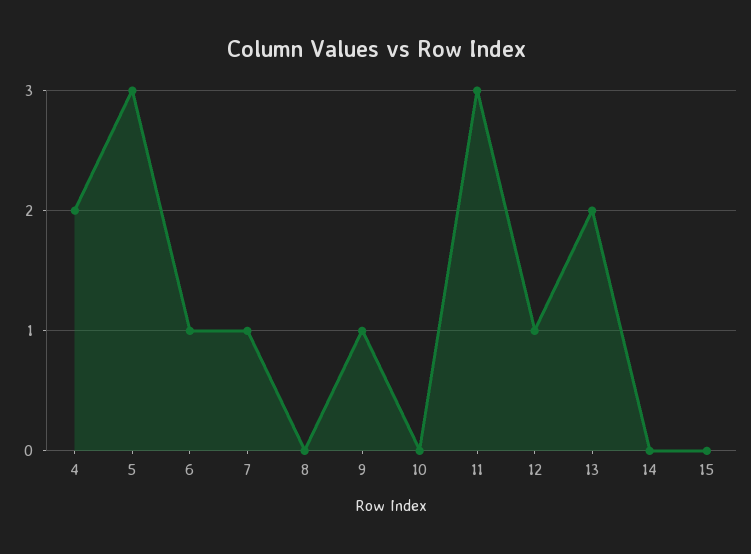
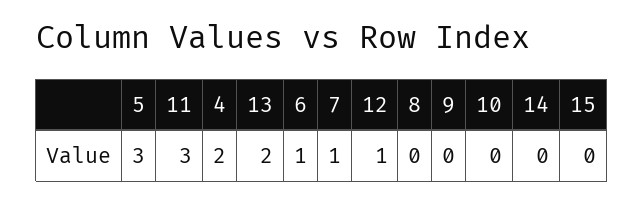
  {
    "4": 2,
    "5": 3,
    "6": 1,
    "7": 1,
    "8": 0,
-   "9": 1,
+   "9": 0,
    "10": 0,
    "11": 3,
    "12": 1,
    "13": 2,
    "14": 0,
    "15": 0
  }

